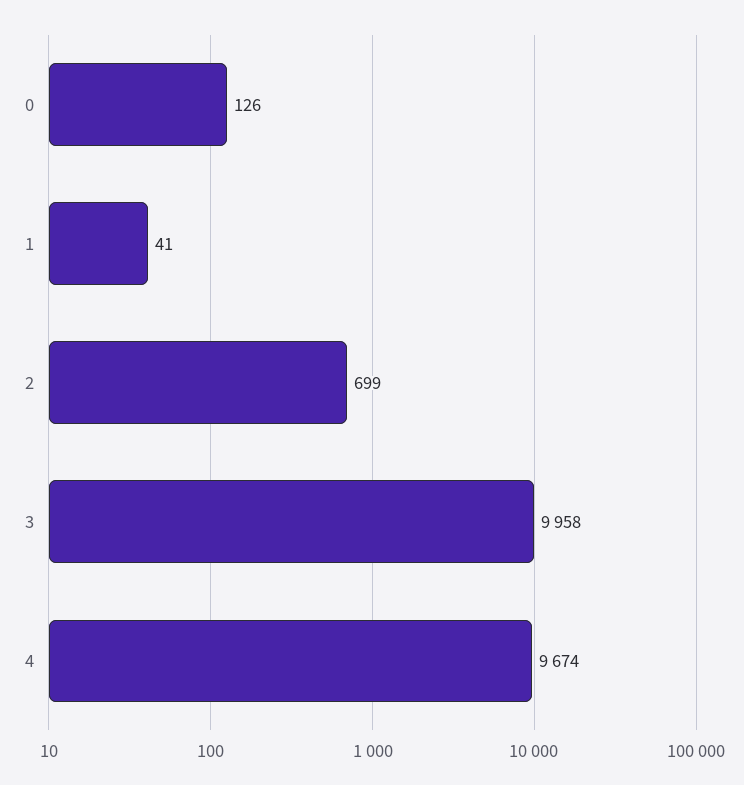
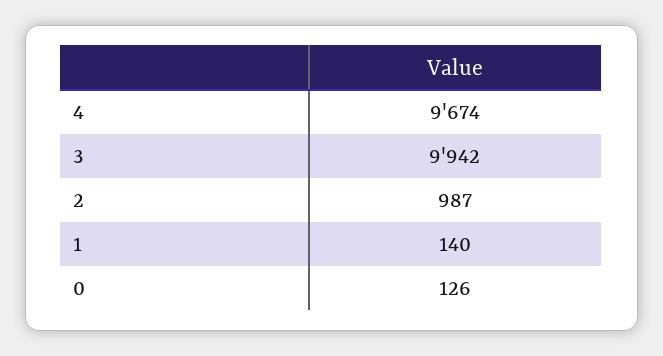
  {
    "0": 126,
-   "1": 41,
+   "1": 140,
-   "2": 699,
+   "2": 987,
-   "3": 9958,
+   "3": 9942,
    "4": 9674
  }

